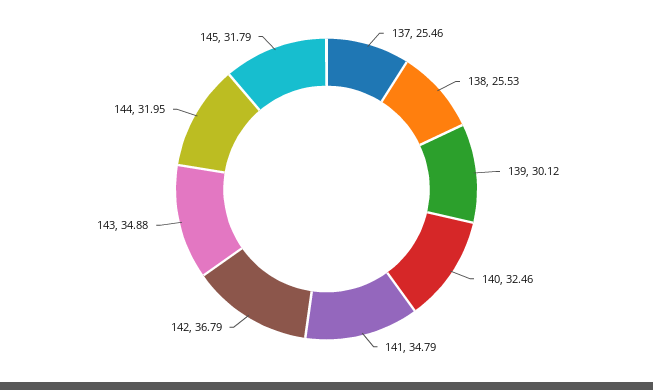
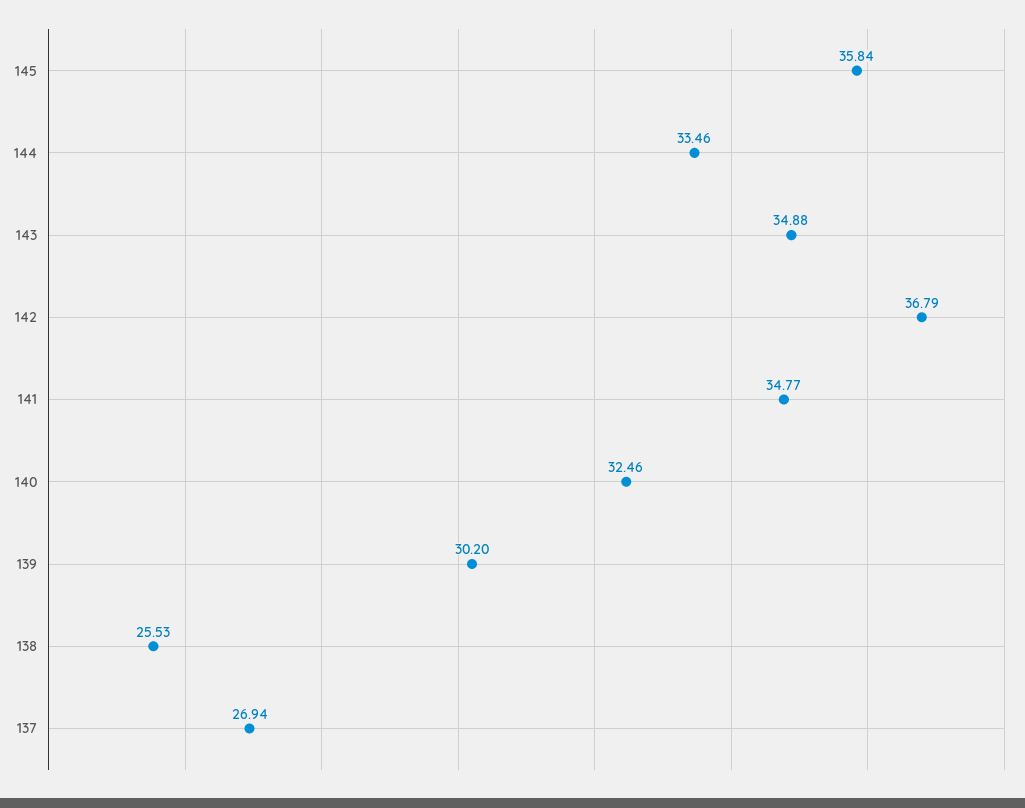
  {
-   "137": 25.46,
+   "137": 26.94,
    "138": 25.53,
-   "139": 30.12,
+   "139": 30.2,
    "140": 32.46,
-   "141": 34.79,
+   "141": 34.77,
    "142": 36.79,
    "143": 34.88,
-   "144": 31.95,
+   "144": 33.46,
-   "145": 31.79
+   "145": 35.84
  }

